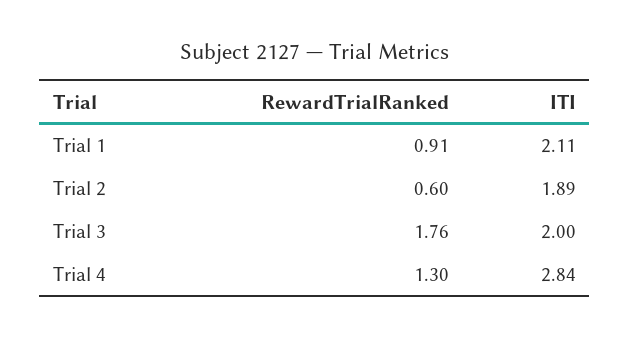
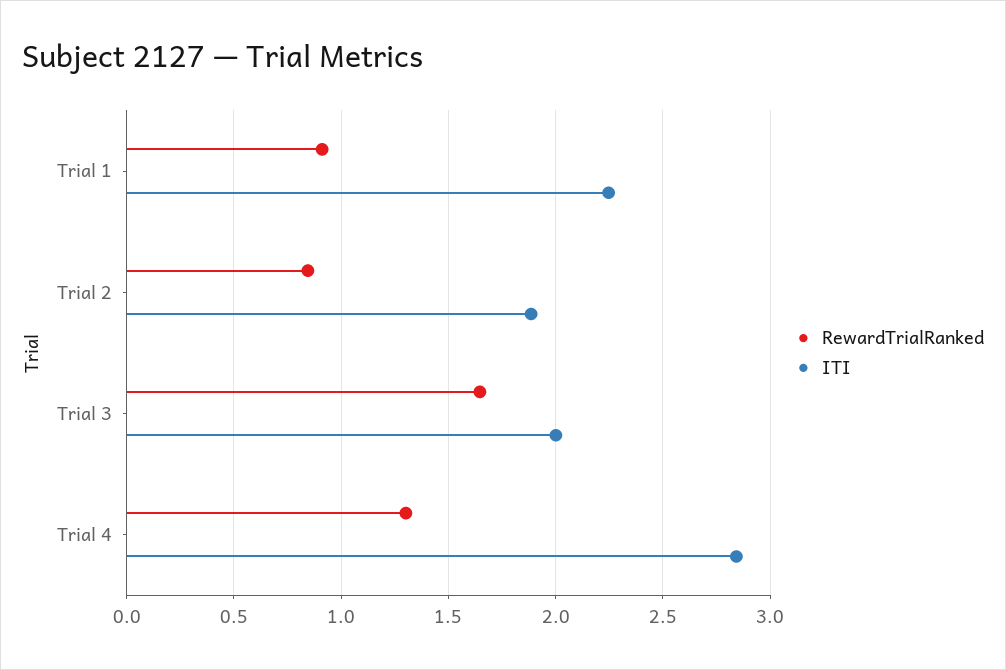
  {
    "RewardTrialRanked": {
      "Trial 1": 0.91,
-     "Trial 2": 0.6,
+     "Trial 2": 0.85,
-     "Trial 3": 1.76,
+     "Trial 3": 1.65,
      "Trial 4": 1.3
    },
    "ITI": {
-     "Trial 1": 2.11,
+     "Trial 1": 2.25,
      "Trial 2": 1.89,
      "Trial 3": 2,
      "Trial 4": 2.84
    }
  }

